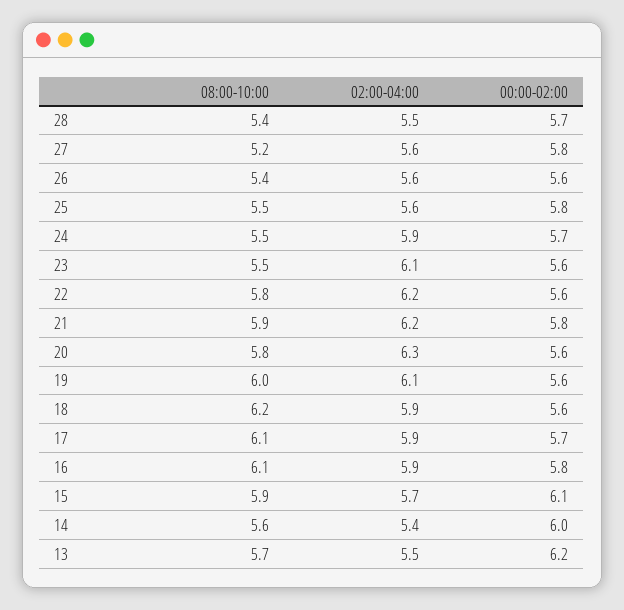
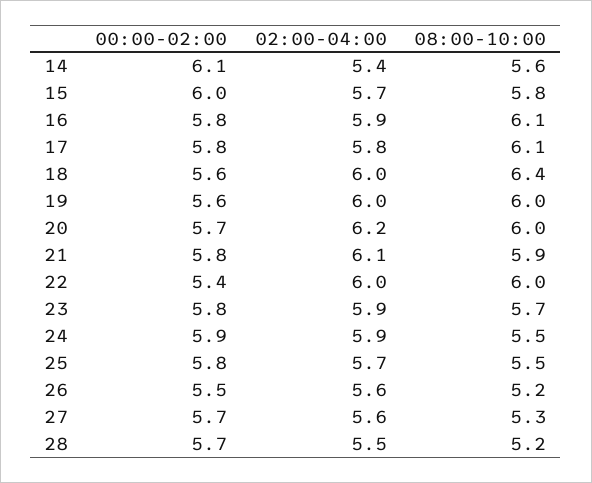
  {
    "08:00-10:00": {
-     "28": 5.4,
+     "28": 5.2,
-     "27": 5.2,
+     "27": 5.3,
-     "26": 5.4,
+     "26": 5.2,
      "25": 5.5,
      "24": 5.5,
-     "23": 5.5,
+     "23": 5.7,
-     "22": 5.8,
+     "22": 6,
      "21": 5.9,
-     "20": 5.8,
+     "20": 6,
      "19": 6,
-     "18": 6.2,
+     "18": 6.4,
      "17": 6.1,
      "16": 6.1,
-     "15": 5.9,
+     "15": 5.8,
-     "14": 5.6,
+     "14": 5.6
-     "13": 5.7
    },
    "02:00-04:00": {
      "28": 5.5,
      "27": 5.6,
      "26": 5.6,
-     "25": 5.6,
+     "25": 5.7,
      "24": 5.9,
-     "23": 6.1,
+     "23": 5.9,
-     "22": 6.2,
+     "22": 6,
-     "21": 6.2,
+     "21": 6.1,
-     "20": 6.3,
+     "20": 6.2,
-     "19": 6.1,
+     "19": 6,
-     "18": 5.9,
+     "18": 6,
-     "17": 5.9,
+     "17": 5.8,
      "16": 5.9,
      "15": 5.7,
-     "14": 5.4,
+     "14": 5.4
-     "13": 5.5
    },
    "00:00-02:00": {
      "28": 5.7,
-     "27": 5.8,
+     "27": 5.7,
-     "26": 5.6,
+     "26": 5.5,
      "25": 5.8,
-     "24": 5.7,
+     "24": 5.9,
-     "23": 5.6,
+     "23": 5.8,
-     "22": 5.6,
+     "22": 5.4,
      "21": 5.8,
-     "20": 5.6,
+     "20": 5.7,
      "19": 5.6,
      "18": 5.6,
-     "17": 5.7,
+     "17": 5.8,
      "16": 5.8,
-     "15": 6.1,
+     "15": 6,
-     "14": 6,
+     "14": 6.1
-     "13": 6.2
    }
  }

